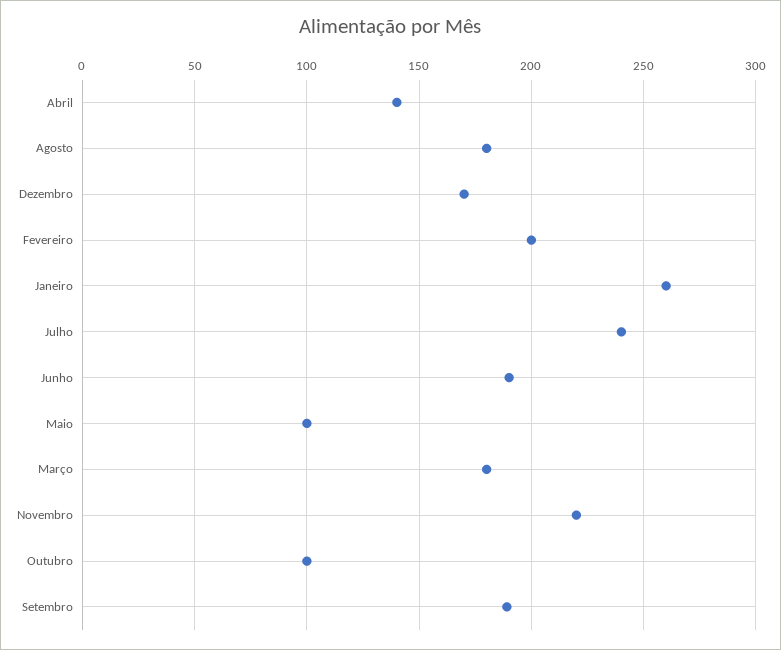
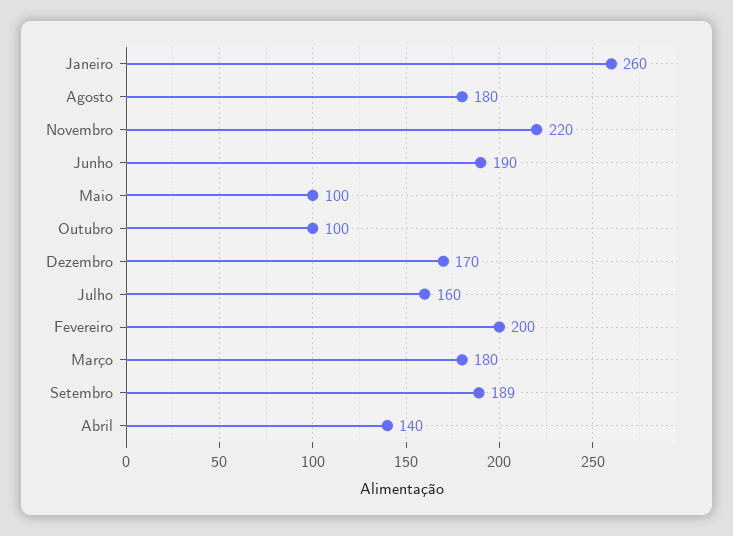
  {
    "Abril": 140,
    "Agosto": 180,
    "Dezembro": 170,
    "Fevereiro": 200,
    "Janeiro": 260,
-   "Julho": 240,
+   "Julho": 160,
    "Junho": 190,
    "Maio": 100,
    "Março": 180,
    "Novembro": 220,
    "Outubro": 100,
    "Setembro": 189
  }

